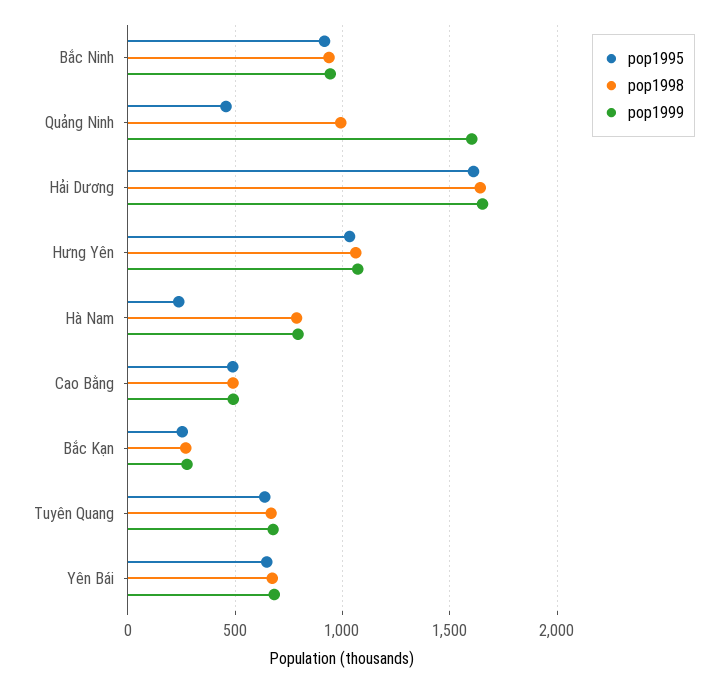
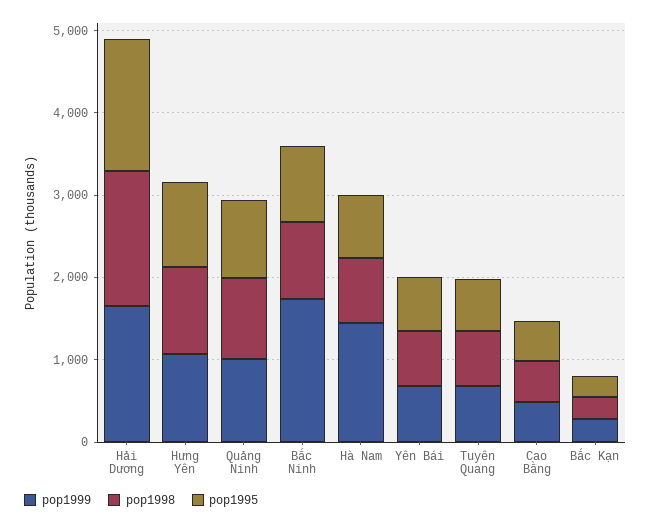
  {
    "pop1995": {
      "Bắc Ninh": 900,
-     "Quảng Ninh": 450,
+     "Quảng Ninh": 1000,
      "Hải Dương": 1600,
      "Hưng Yên": 1050,
-     "Hà Nam": 250,
+     "Hà Nam": 800,
      "Cao Bằng": 500,
      "Bắc Kạn": 250,
      "Tuyên Quang": 650,
      "Yên Bái": 650
    },
    "pop1998": {
      "Bắc Ninh": 950,
      "Quảng Ninh": 1000,
      "Hải Dương": 1650,
      "Hưng Yên": 1050,
      "Hà Nam": 800,
      "Cao Bằng": 500,
      "Bắc Kạn": 250,
      "Tuyên Quang": 650,
      "Yên Bái": 650
    },
    "pop1999": {
-     "Bắc Ninh": 950,
+     "Bắc Ninh": 1800,
-     "Quảng Ninh": 1600,
+     "Quảng Ninh": 1000,
      "Hải Dương": 1650,
      "Hưng Yên": 1050,
-     "Hà Nam": 800,
+     "Hà Nam": 1400,
      "Cao Bằng": 500,
      "Bắc Kạn": 300,
      "Tuyên Quang": 700,
      "Yên Bái": 700
    }
  }

